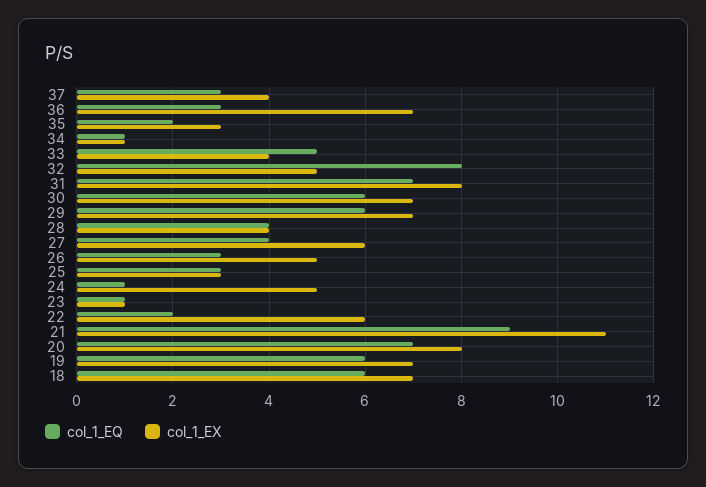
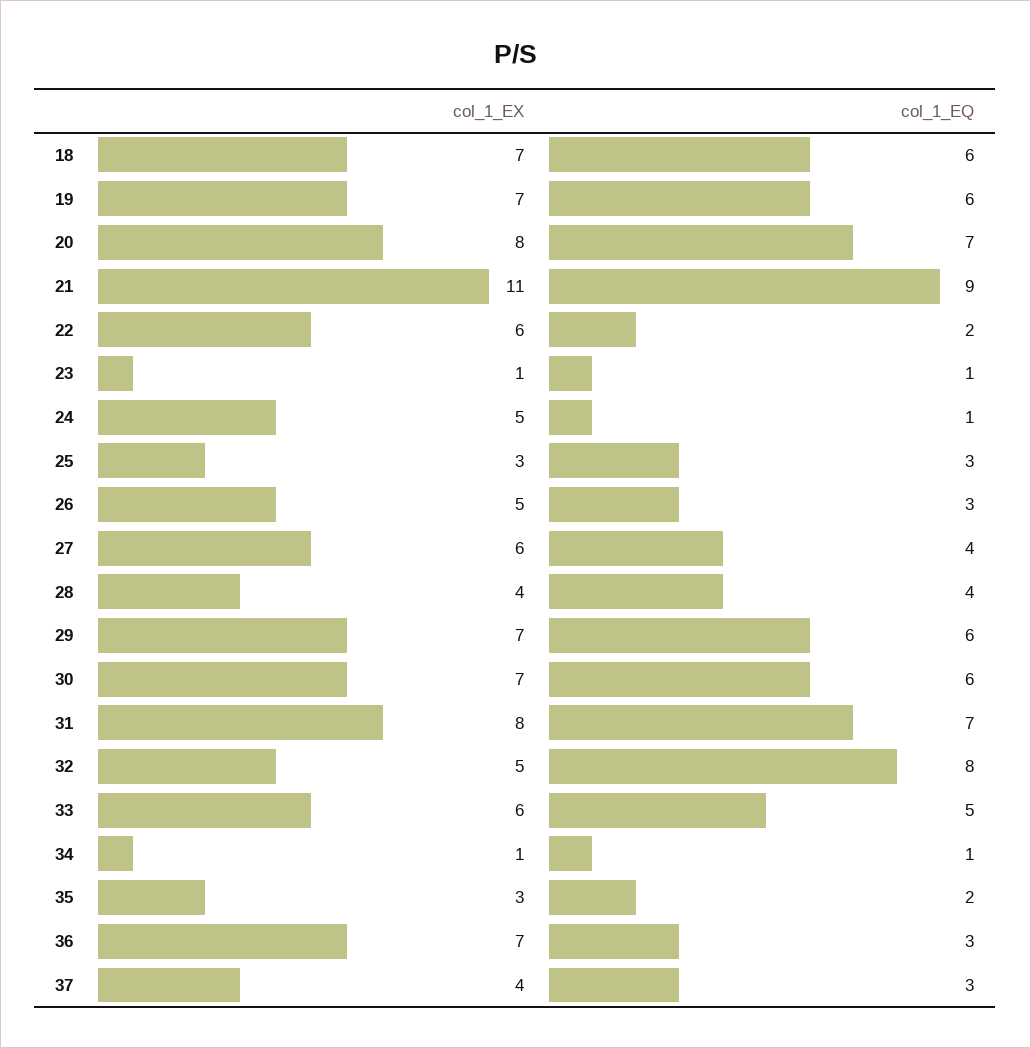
  {
    "col_1_EQ": {
      "37": 3,
      "36": 3,
      "35": 2,
      "34": 1,
      "33": 5,
      "32": 8,
      "31": 7,
      "30": 6,
      "29": 6,
      "28": 4,
      "27": 4,
      "26": 3,
      "25": 3,
      "24": 1,
      "23": 1,
      "22": 2,
      "21": 9,
      "20": 7,
      "19": 6,
      "18": 6
    },
    "col_1_EX": {
      "37": 4,
      "36": 7,
      "35": 3,
      "34": 1,
-     "33": 4,
+     "33": 6,
      "32": 5,
      "31": 8,
      "30": 7,
      "29": 7,
      "28": 4,
      "27": 6,
      "26": 5,
      "25": 3,
      "24": 5,
      "23": 1,
      "22": 6,
      "21": 11,
      "20": 8,
      "19": 7,
      "18": 7
    }
  }

